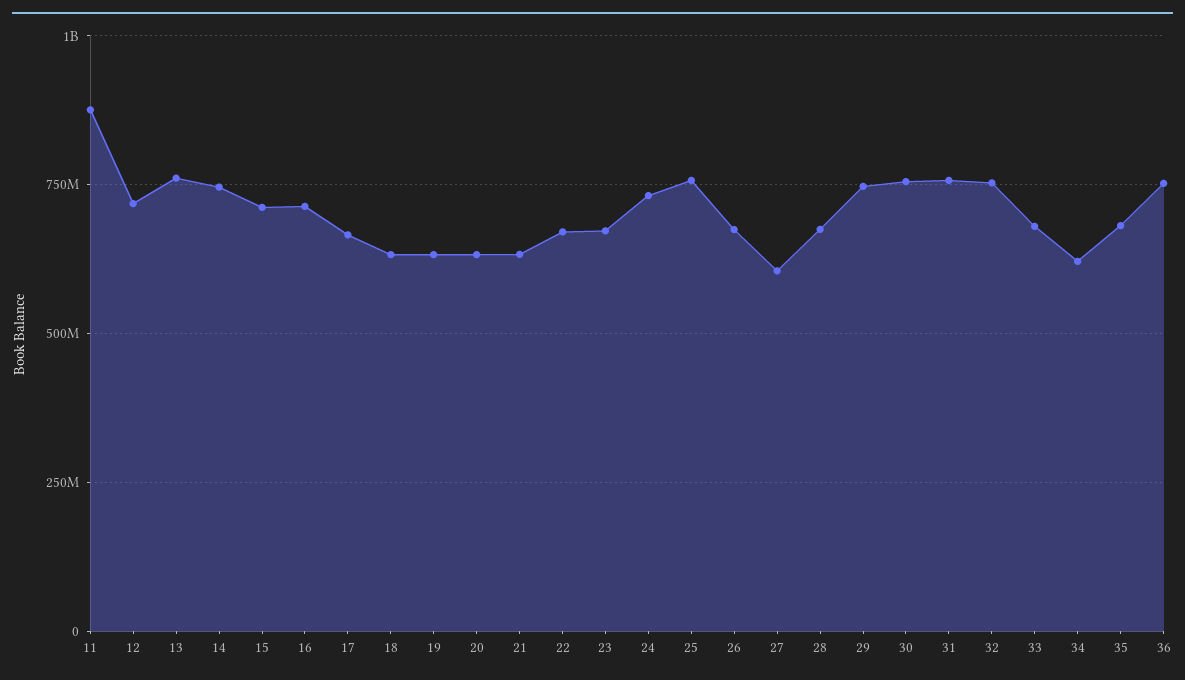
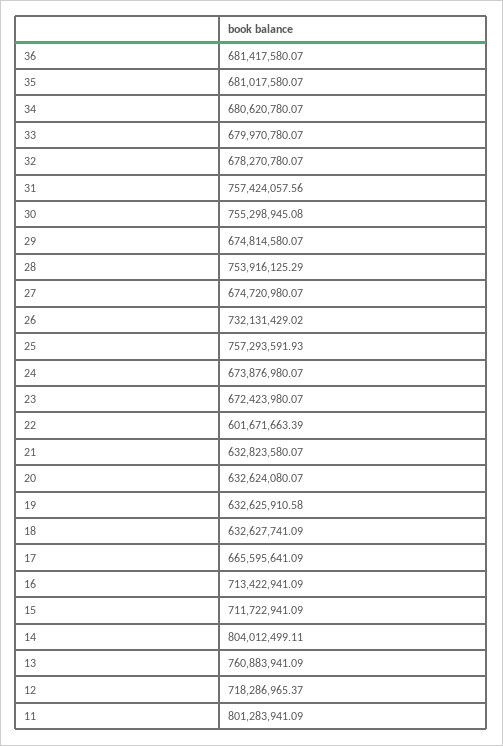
  {
-   "11": 875000000,
+   "11": 801283941.09,
    "12": 718286965.37,
    "13": 760883941.09,
-   "14": 750000000,
+   "14": 804012499.11,
    "15": 711722941.09,
    "16": 713422941.09,
    "17": 665595641.09,
    "18": 632627741.09,
    "19": 632625910.58,
    "20": 632624080.07,
    "21": 632823580.07,
-   "22": 675000000,
+   "22": 601671663.39,
    "23": 672423980.07,
-   "24": 725000000,
+   "24": 673876980.07,
    "25": 757293591.93,
-   "26": 675000000,
+   "26": 732131429.02,
-   "27": 600000000,
+   "27": 674720980.07,
-   "28": 675000000,
+   "28": 753916125.29,
-   "29": 750000000,
+   "29": 674814580.07,
    "30": 755298945.08,
    "31": 757424057.56,
-   "32": 750000000,
+   "32": 678270780.07,
    "33": 679970780.07,
-   "34": 625000000,
+   "34": 680620780.07,
    "35": 681017580.07,
-   "36": 750000000
+   "36": 681417580.07
  }

